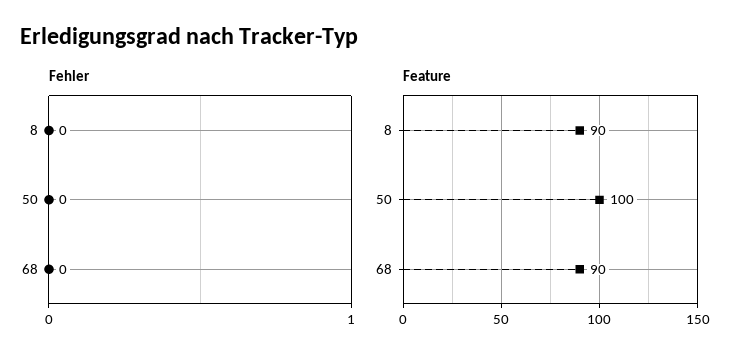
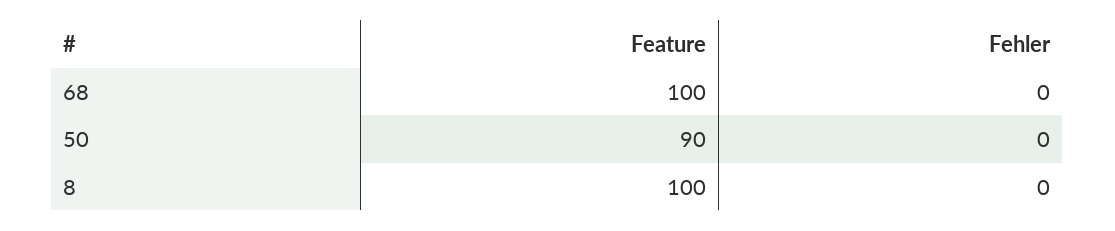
  {
    "Fehler": {
      "8": 0,
      "50": 0,
      "68": 0
    },
    "Feature": {
-     "8": 90,
+     "8": 100,
-     "50": 100,
+     "50": 90,
-     "68": 90
+     "68": 100
    }
  }

